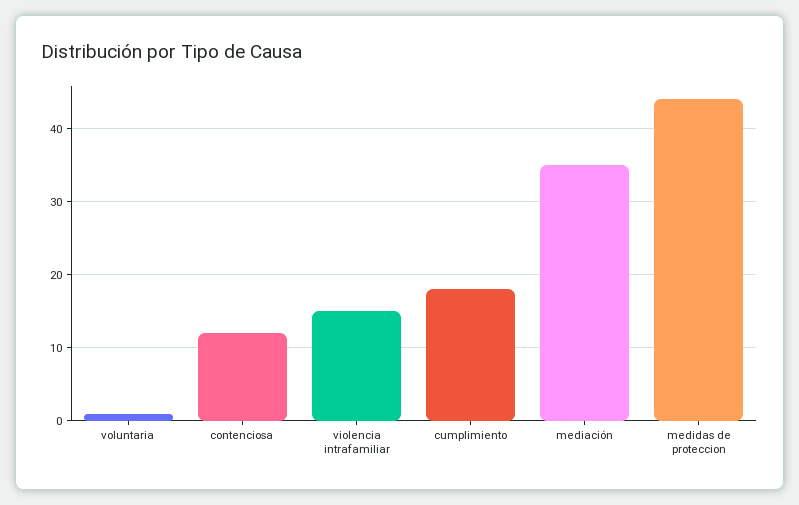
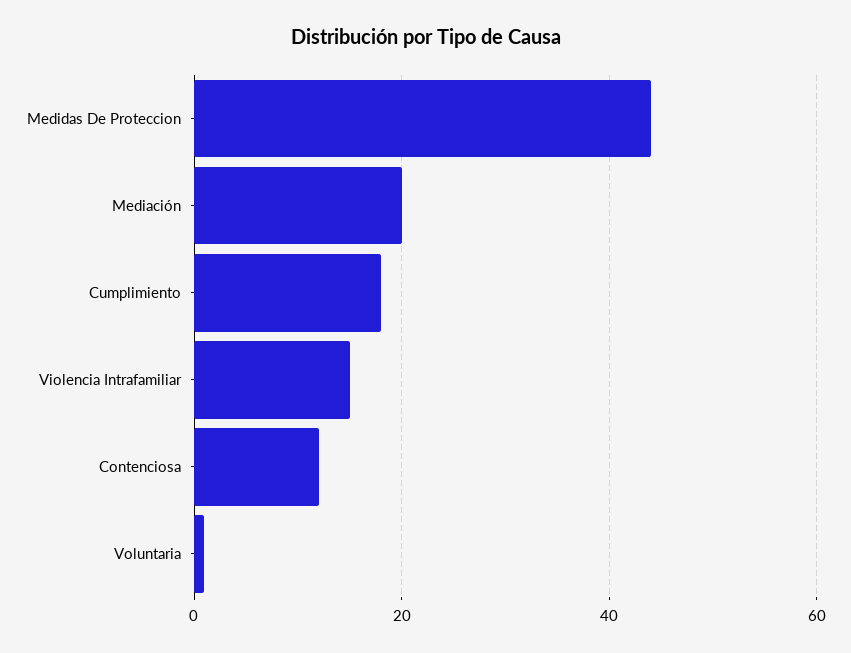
  {
    "voluntaria": 1,
    "contenciosa": 12,
    "violencia intrafamiliar": 15,
    "cumplimiento": 18,
-   "mediación": 35,
+   "mediación": 20,
    "medidas de proteccion": 44
  }

